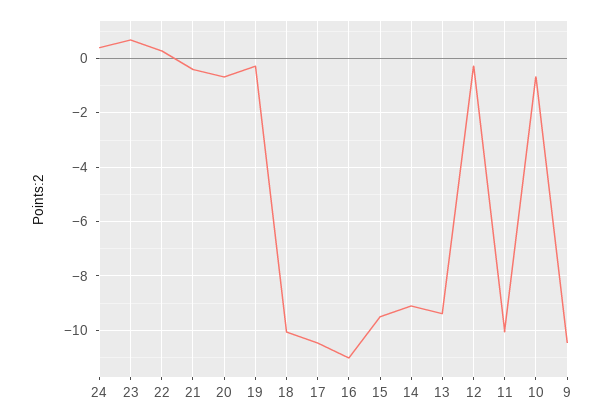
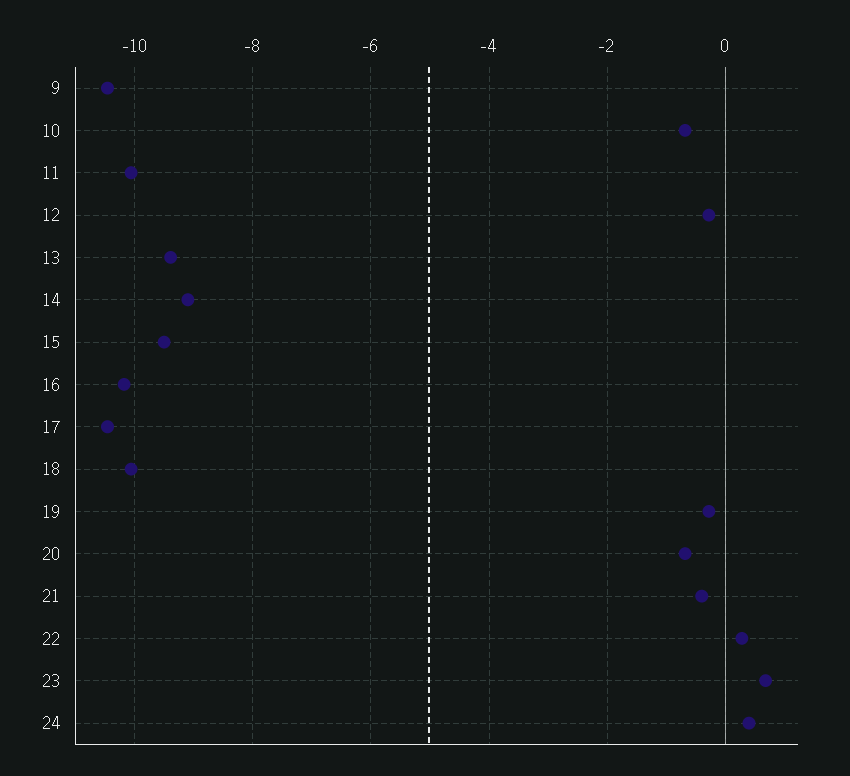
  {
    "24": 0.4,
    "23": 0.6,
    "22": 0.2,
    "21": -0.4,
    "20": -0.6,
    "19": -0.2,
    "18": -10,
    "17": -10.4,
-   "16": -11,
+   "16": -10.2,
    "15": -9.6,
    "14": -9.2,
    "13": -9.4,
    "12": -0.2,
    "11": -10,
    "10": -0.6,
    "9": -10.4
  }

